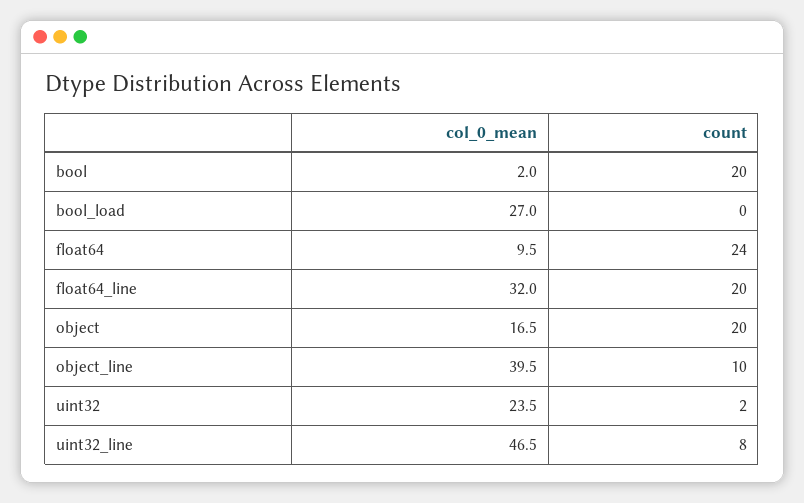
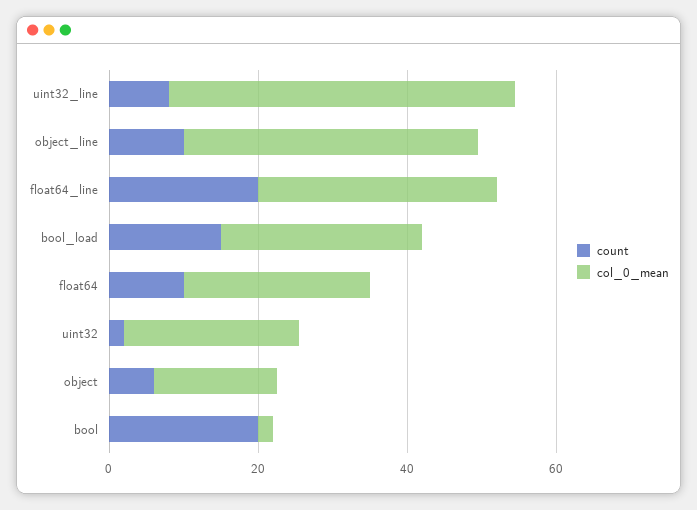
  {
    "col_0_mean": {
      "bool": 2,
      "bool_load": 27,
-     "float64": 9.5,
+     "float64": 25,
      "float64_line": 32,
      "object": 16.5,
      "object_line": 39.5,
      "uint32": 23.5,
      "uint32_line": 46.5
    },
    "count": {
      "bool": 20,
-     "bool_load": 0,
+     "bool_load": 15,
-     "float64": 24,
+     "float64": 10,
      "float64_line": 20,
-     "object": 20,
+     "object": 5,
      "object_line": 10,
      "uint32": 2,
      "uint32_line": 8
    }
  }

